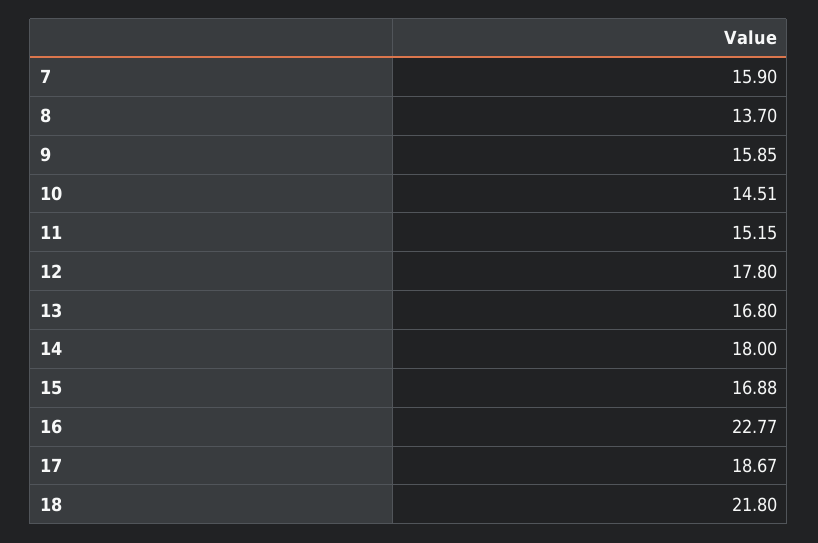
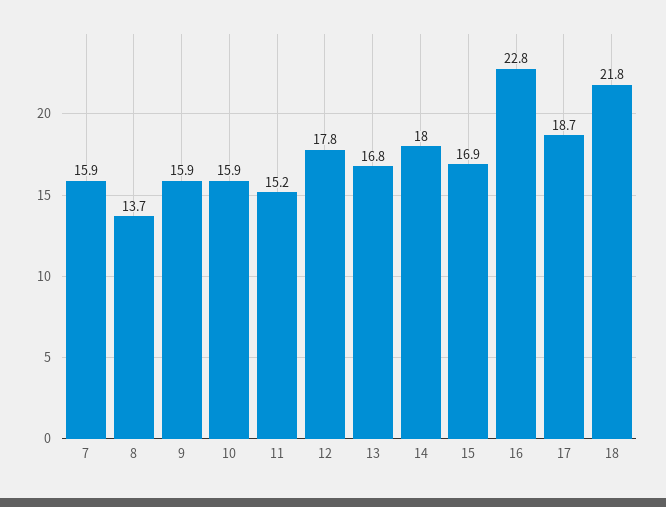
  {
    "7": 15.9,
    "8": 13.7,
    "9": 15.85,
-   "10": 14.51,
+   "10": 15.9,
    "11": 15.15,
    "12": 17.8,
    "13": 16.8,
    "14": 18,
    "15": 16.88,
    "16": 22.77,
    "17": 18.67,
    "18": 21.8
  }

